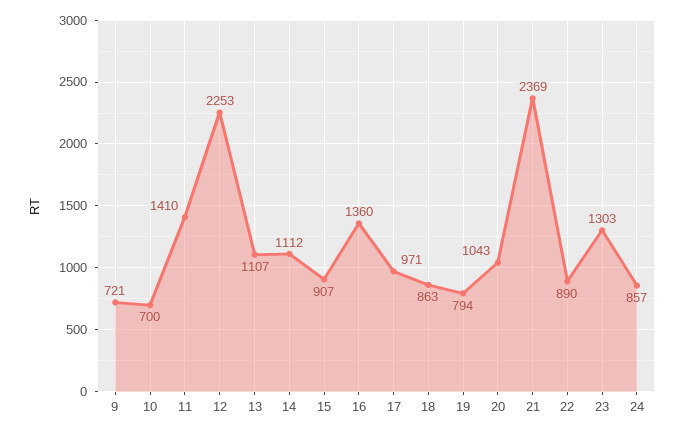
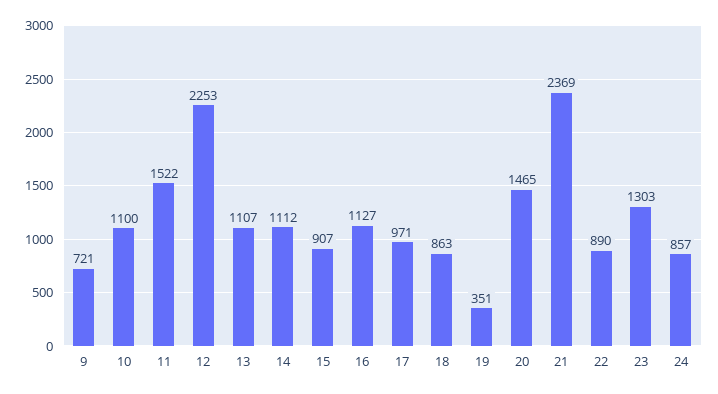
  {
    "9": 721,
-   "10": 700,
+   "10": 1100,
-   "11": 1410,
+   "11": 1522,
    "12": 2253,
    "13": 1107,
    "14": 1112,
    "15": 907,
-   "16": 1360,
+   "16": 1127,
    "17": 971,
    "18": 863,
-   "19": 794,
+   "19": 351,
-   "20": 1043,
+   "20": 1465,
    "21": 2369,
    "22": 890,
    "23": 1303,
    "24": 857
  }

